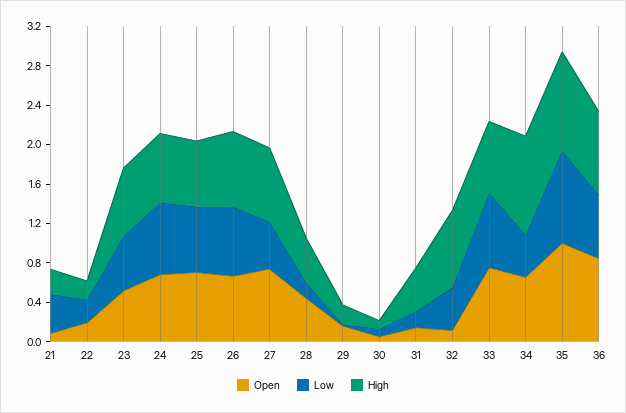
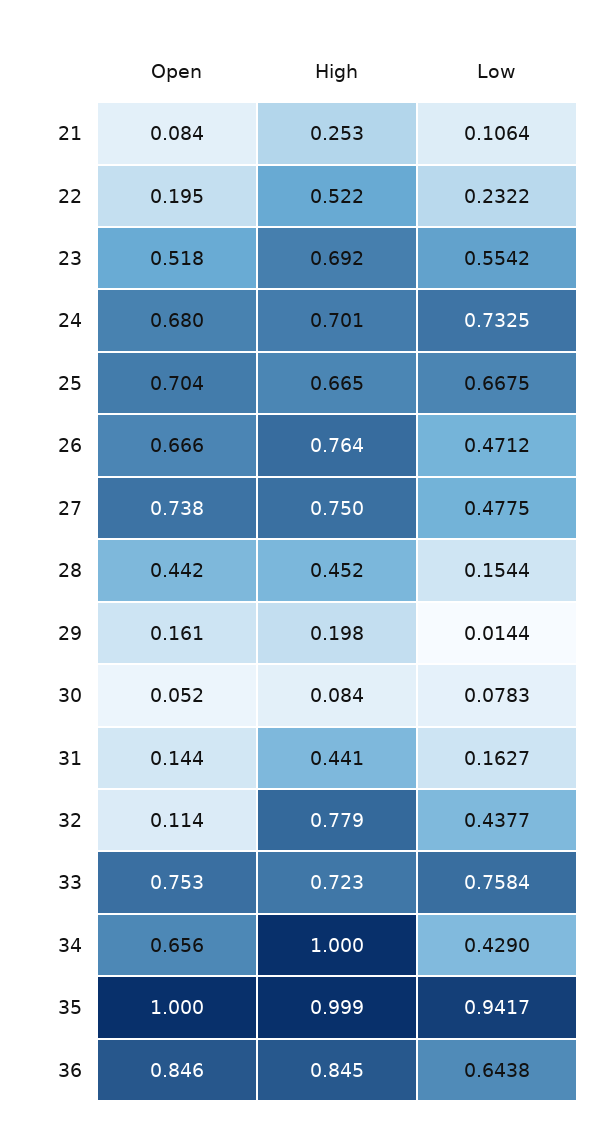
  {
    "Open": {
      "21": 0.084,
      "22": 0.195,
      "23": 0.518,
      "24": 0.68,
      "25": 0.704,
      "26": 0.666,
      "27": 0.738,
      "28": 0.442,
      "29": 0.161,
      "30": 0.052,
      "31": 0.144,
      "32": 0.114,
      "33": 0.753,
      "34": 0.656,
      "35": 1,
      "36": 0.846
    },
    "Low": {
-     "21": 0.4,
+     "21": 0.1064,
      "22": 0.2322,
      "23": 0.5542,
      "24": 0.7325,
      "25": 0.6675,
-     "26": 0.7,
+     "26": 0.4712,
      "27": 0.4775,
      "28": 0.1544,
      "29": 0.0144,
      "30": 0.0783,
      "31": 0.1627,
      "32": 0.4377,
      "33": 0.7584,
      "34": 0.429,
      "35": 0.9417,
      "36": 0.6438
    },
    "High": {
      "21": 0.253,
-     "22": 0.2,
+     "22": 0.522,
      "23": 0.692,
      "24": 0.701,
      "25": 0.665,
      "26": 0.764,
      "27": 0.75,
      "28": 0.452,
      "29": 0.198,
      "30": 0.084,
      "31": 0.441,
      "32": 0.779,
      "33": 0.723,
      "34": 1,
      "35": 0.999,
      "36": 0.845
    }
  }

